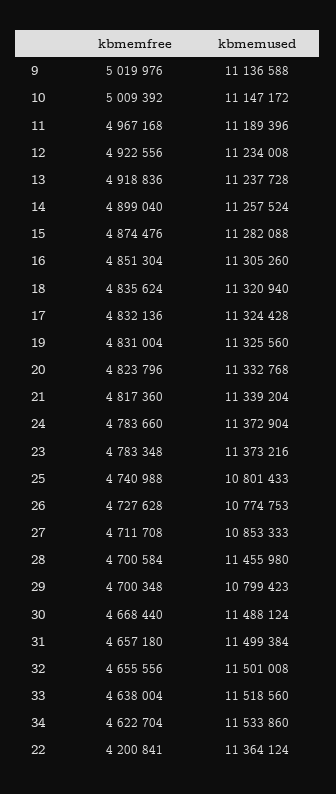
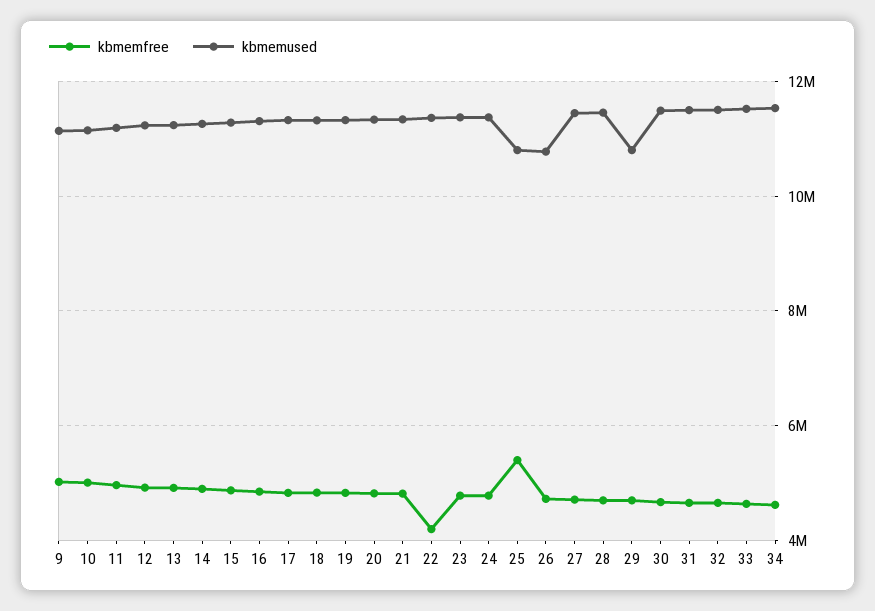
  {
    "kbmemfree": {
      "9": 5019976,
      "10": 5009392,
      "11": 4967168,
      "12": 4922556,
      "13": 4918836,
      "14": 4899040,
      "15": 4874476,
      "16": 4851304,
      "18": 4835624,
      "17": 4832136,
      "19": 4831004,
      "20": 4823796,
      "21": 4817360,
      "24": 4783660,
      "23": 4783348,
-     "25": 4740988,
+     "25": 5400000,
      "26": 4727628,
      "27": 4711708,
      "28": 4700584,
      "29": 4700348,
      "30": 4668440,
      "31": 4657180,
      "32": 4655556,
      "33": 4638004,
      "34": 4622704,
      "22": 4200841
    },
    "kbmemused": {
      "9": 11136588,
      "10": 11147172,
      "11": 11189396,
      "12": 11234008,
      "13": 11237728,
      "14": 11257524,
      "15": 11282088,
      "16": 11305260,
      "18": 11320940,
      "17": 11324428,
      "19": 11325560,
      "20": 11332768,
      "21": 11339204,
      "24": 11372904,
      "23": 11373216,
      "25": 10801433,
      "26": 10774753,
-     "27": 10853333,
+     "27": 11400000,
      "28": 11455980,
      "29": 10799423,
      "30": 11488124,
      "31": 11499384,
      "32": 11501008,
      "33": 11518560,
      "34": 11533860,
      "22": 11364124
    }
  }

